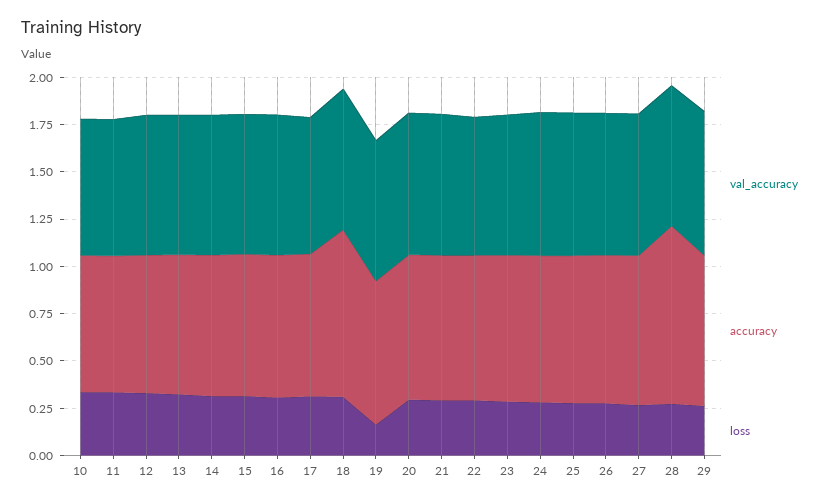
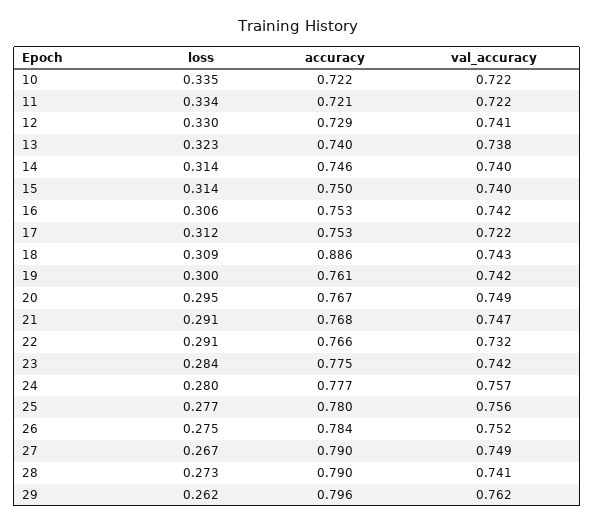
  {
    "val_accuracy": {
      "10": 0.722,
      "11": 0.722,
      "12": 0.741,
      "13": 0.738,
      "14": 0.74,
      "15": 0.74,
      "16": 0.742,
      "17": 0.722,
      "18": 0.743,
      "19": 0.742,
      "20": 0.749,
      "21": 0.747,
      "22": 0.732,
      "23": 0.742,
      "24": 0.757,
      "25": 0.756,
      "26": 0.752,
      "27": 0.749,
      "28": 0.741,
      "29": 0.762
    },
    "accuracy": {
      "10": 0.722,
      "11": 0.721,
      "12": 0.729,
      "13": 0.74,
      "14": 0.746,
      "15": 0.75,
      "16": 0.753,
      "17": 0.753,
      "18": 0.886,
      "19": 0.761,
      "20": 0.767,
      "21": 0.768,
      "22": 0.766,
      "23": 0.775,
      "24": 0.777,
      "25": 0.78,
      "26": 0.784,
      "27": 0.79,
-     "28": 0.95,
+     "28": 0.79,
      "29": 0.796
    },
    "loss": {
      "10": 0.335,
      "11": 0.334,
      "12": 0.33,
      "13": 0.323,
      "14": 0.314,
      "15": 0.314,
      "16": 0.306,
      "17": 0.312,
      "18": 0.309,
-     "19": 0.15,
+     "19": 0.3,
      "20": 0.295,
      "21": 0.291,
      "22": 0.291,
      "23": 0.284,
      "24": 0.28,
      "25": 0.277,
      "26": 0.275,
      "27": 0.267,
      "28": 0.273,
      "29": 0.262
    }
  }

